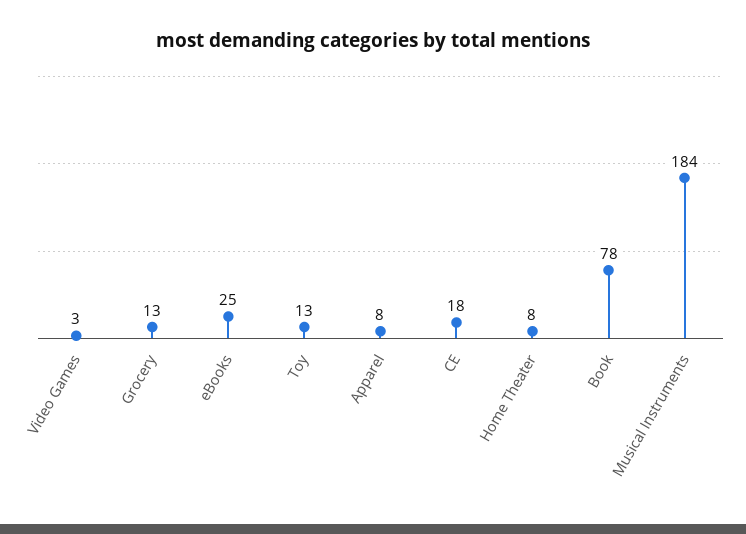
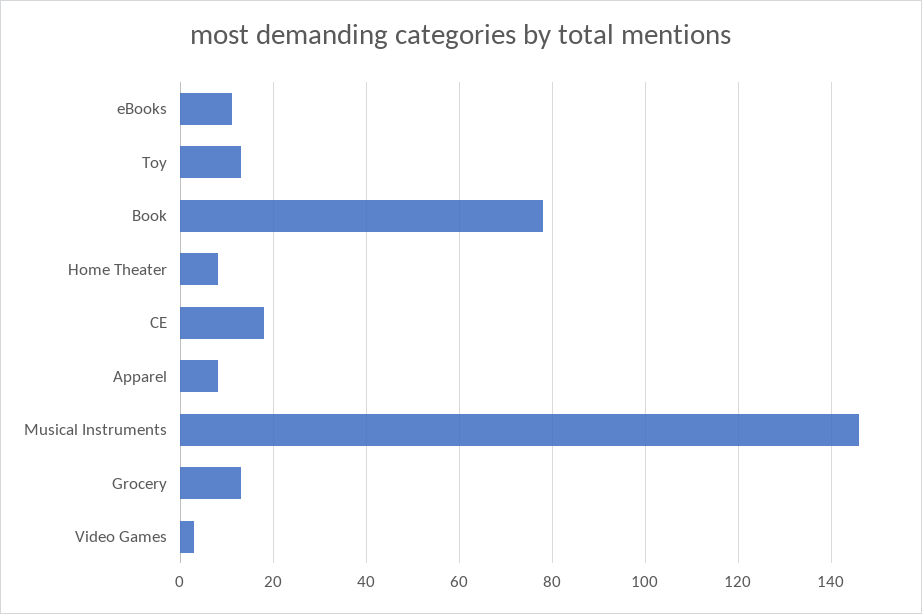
  {
    "Video Games": 3,
    "Grocery": 13,
-   "eBooks": 25,
+   "eBooks": 10,
    "Toy": 13,
    "Apparel": 8,
    "CE": 18,
    "Home Theater": 8,
    "Book": 78,
-   "Musical Instruments": 184
+   "Musical Instruments": 145
  }

